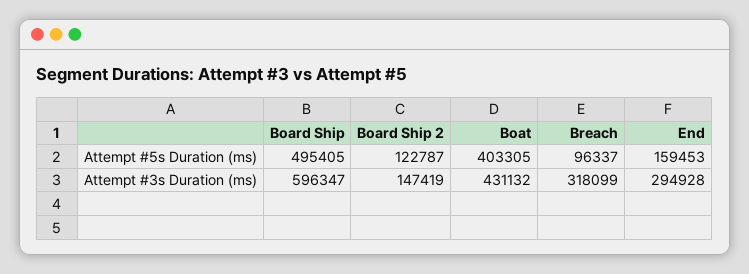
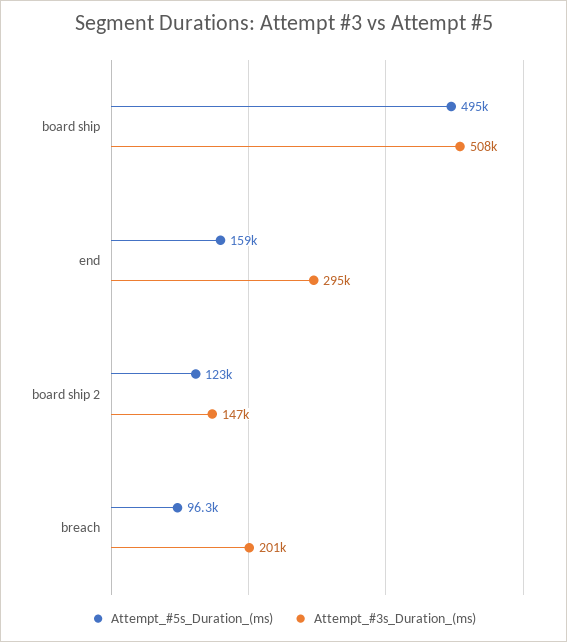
  {
    "Attempt #5s Duration (ms)": {
      "Board Ship": 495405,
      "Board Ship 2": 122787,
-     "Boat": 403305,
      "Breach": 96337,
      "End": 159453
    },
    "Attempt #3s Duration (ms)": {
-     "Board Ship": 596347,
+     "Board Ship": 508000,
      "Board Ship 2": 147419,
-     "Boat": 431132,
-     "Breach": 318099,
+     "Breach": 201000,
      "End": 294928
    }
  }

